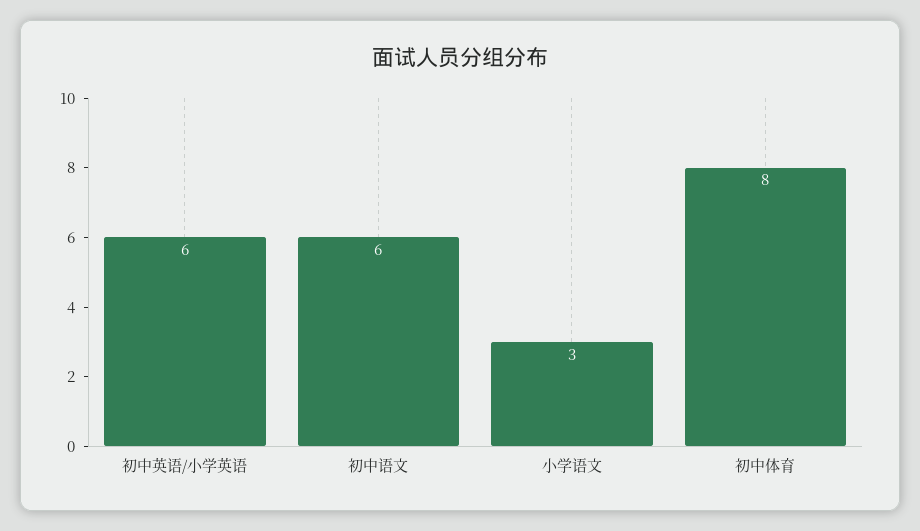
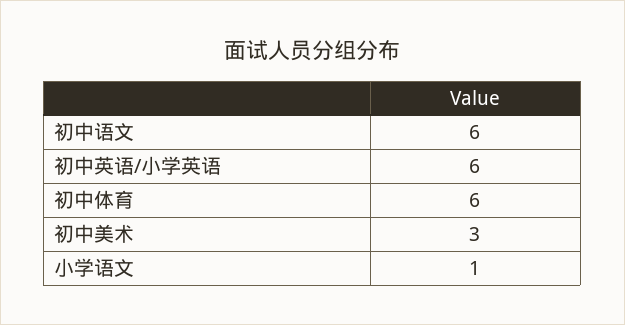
  {
    "初中英语/小学英语": 6,
    "初中语文": 6,
-   "小学语文": 3,
+   "小学语文": 1,
-   "初中体育": 8
+   "初中体育": 6,
+   "初中美术": 3
  }

